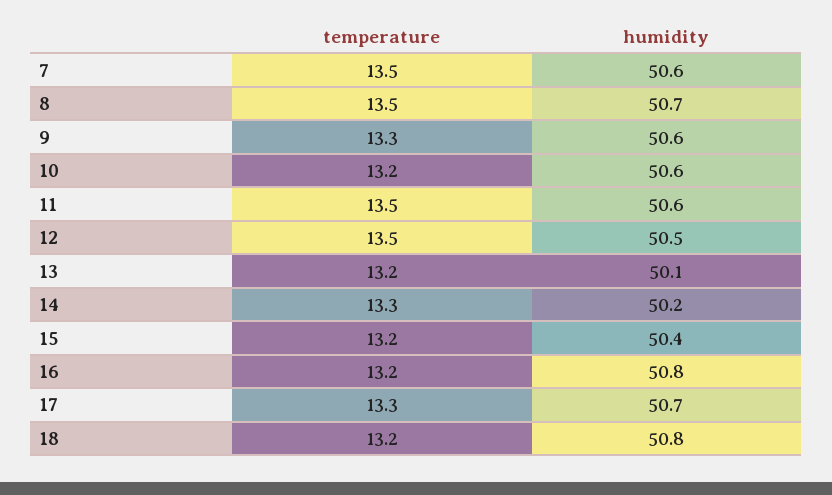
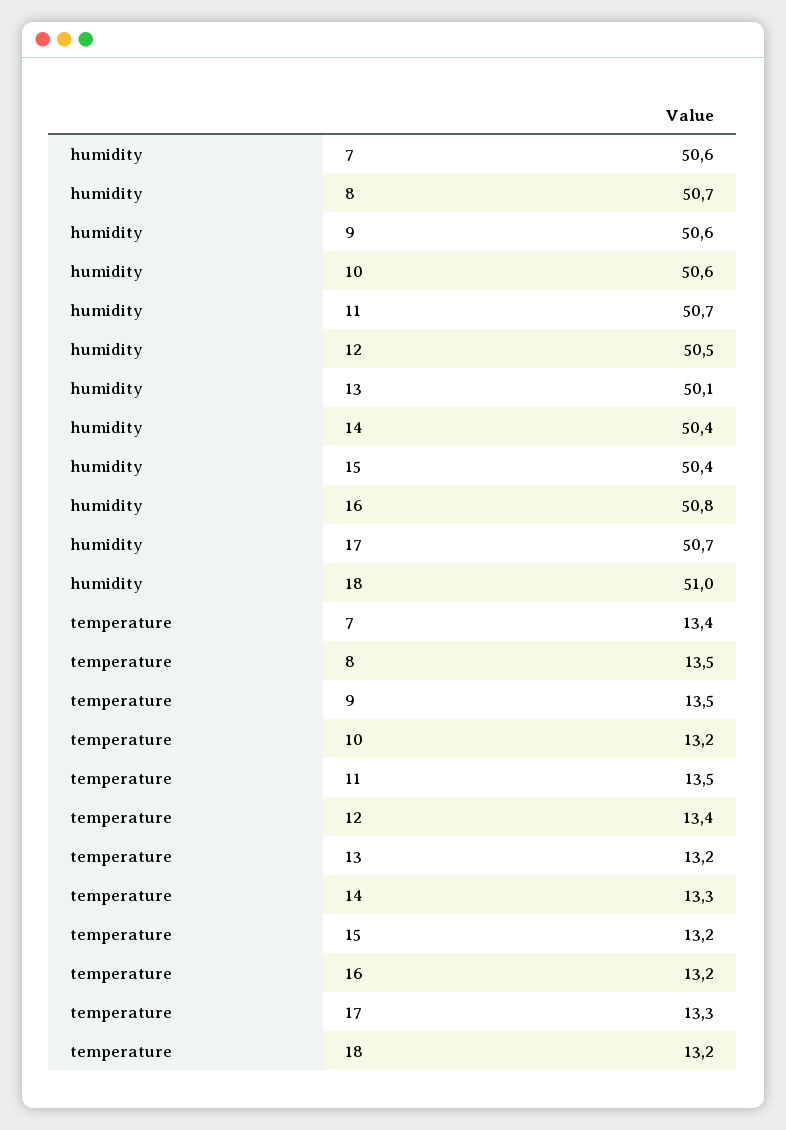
  {
    "temperature": {
-     "7": 13.5,
+     "7": 13.4,
      "8": 13.5,
-     "9": 13.3,
+     "9": 13.5,
      "10": 13.2,
      "11": 13.5,
-     "12": 13.5,
+     "12": 13.4,
      "13": 13.2,
      "14": 13.3,
      "15": 13.2,
      "16": 13.2,
      "17": 13.3,
      "18": 13.2
    },
    "humidity": {
      "7": 50.6,
      "8": 50.7,
      "9": 50.6,
      "10": 50.6,
-     "11": 50.6,
+     "11": 50.7,
      "12": 50.5,
      "13": 50.1,
-     "14": 50.2,
+     "14": 50.4,
      "15": 50.4,
      "16": 50.8,
      "17": 50.7,
-     "18": 50.8
+     "18": 51
    }
  }

